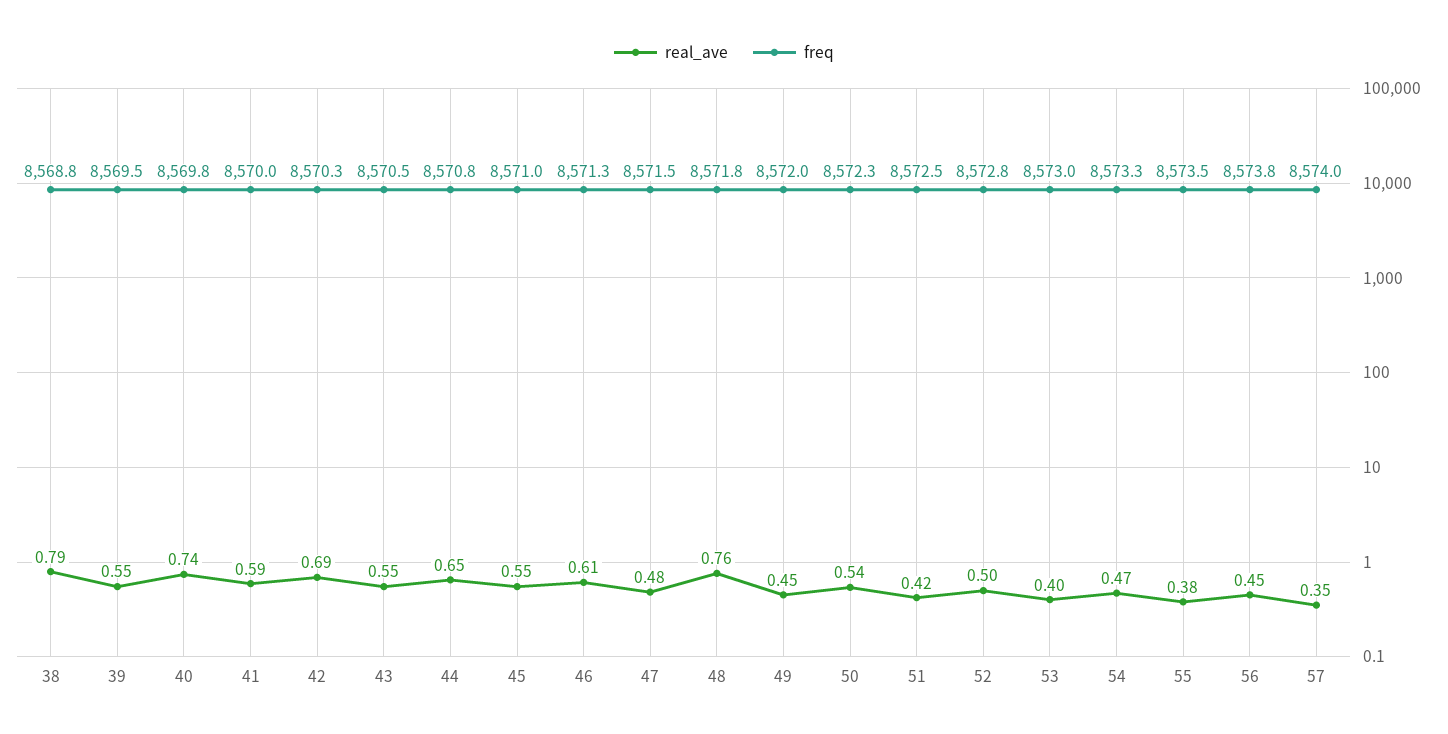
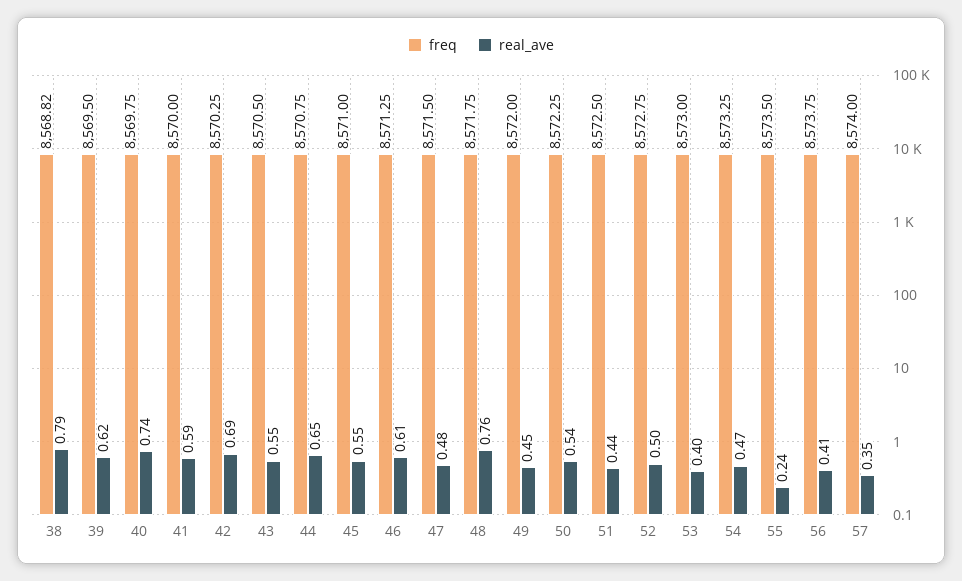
  {
    "real_ave": {
      "38": 0.79,
-     "39": 0.55,
+     "39": 0.62,
      "40": 0.74,
      "41": 0.59,
      "42": 0.69,
      "43": 0.55,
      "44": 0.65,
      "45": 0.55,
      "46": 0.61,
      "47": 0.48,
      "48": 0.76,
      "49": 0.45,
      "50": 0.54,
-     "51": 0.42,
+     "51": 0.44,
      "52": 0.5,
      "53": 0.4,
      "54": 0.47,
-     "55": 0.38,
+     "55": 0.24,
-     "56": 0.45,
+     "56": 0.41,
      "57": 0.35
    },
    "freq": {
      "38": 8568.82,
      "39": 8569.5,
      "40": 8569.75,
      "41": 8570,
      "42": 8570.25,
      "43": 8570.5,
      "44": 8570.75,
      "45": 8571,
      "46": 8571.25,
      "47": 8571.5,
      "48": 8571.75,
      "49": 8572,
      "50": 8572.25,
      "51": 8572.5,
      "52": 8572.75,
      "53": 8573,
      "54": 8573.25,
      "55": 8573.5,
      "56": 8573.75,
      "57": 8574
    }
  }

